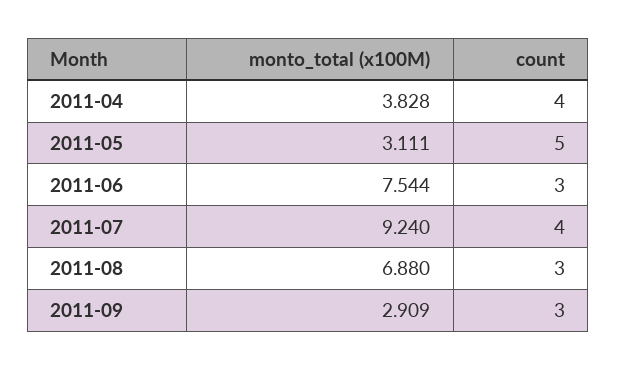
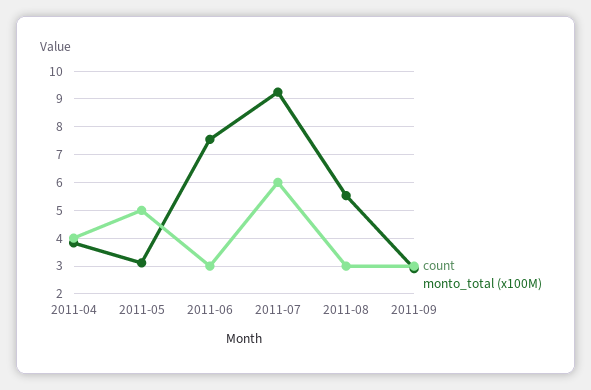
  {
    "monto_total (x100M)": {
      "2011-04": 3.828,
      "2011-05": 3.111,
      "2011-06": 7.544,
      "2011-07": 9.24,
-     "2011-08": 6.88,
+     "2011-08": 5.5,
      "2011-09": 2.909
    },
    "count": {
      "2011-04": 4,
      "2011-05": 5,
      "2011-06": 3,
-     "2011-07": 4,
+     "2011-07": 6,
      "2011-08": 3,
      "2011-09": 3
    }
  }

